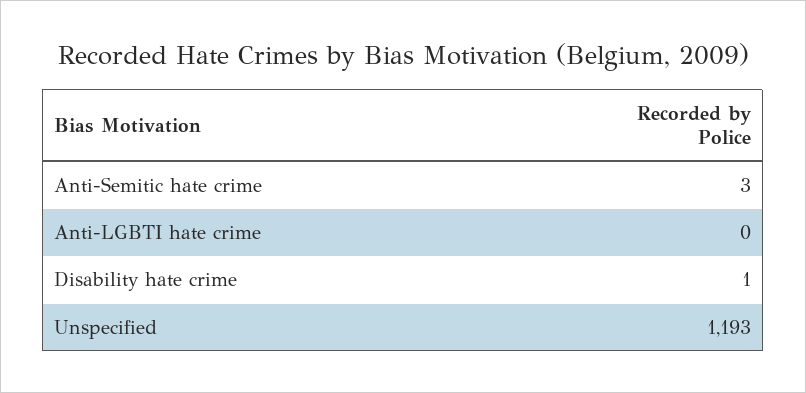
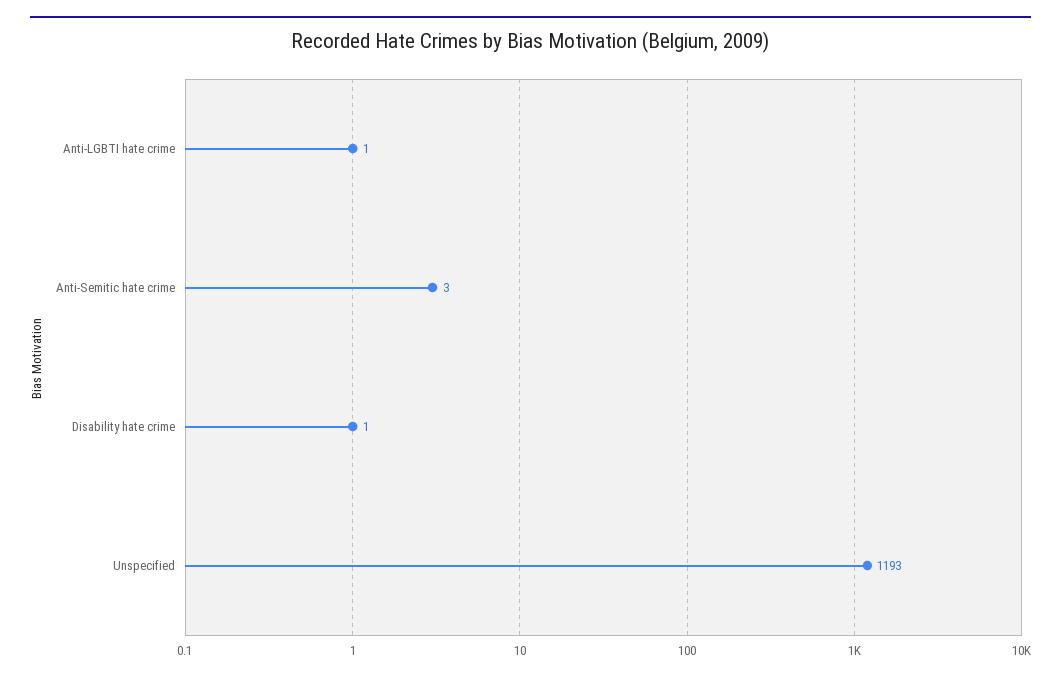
  {
    "Anti-Semitic hate crime": 3,
-   "Anti-LGBTI hate crime": 0,
+   "Anti-LGBTI hate crime": 1,
    "Disability hate crime": 1,
    "Unspecified": 1193
  }

